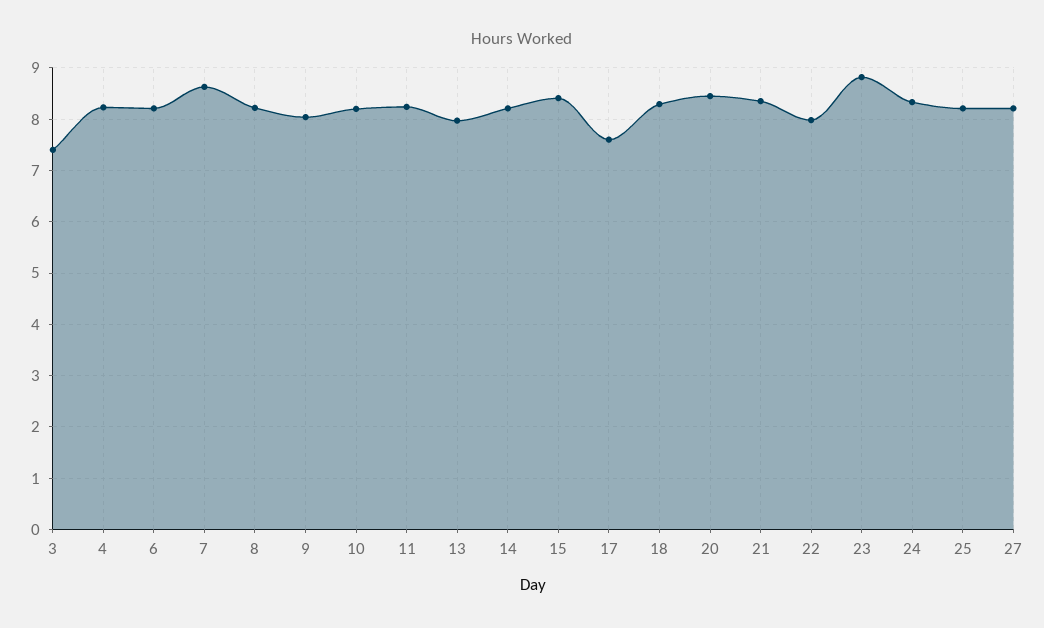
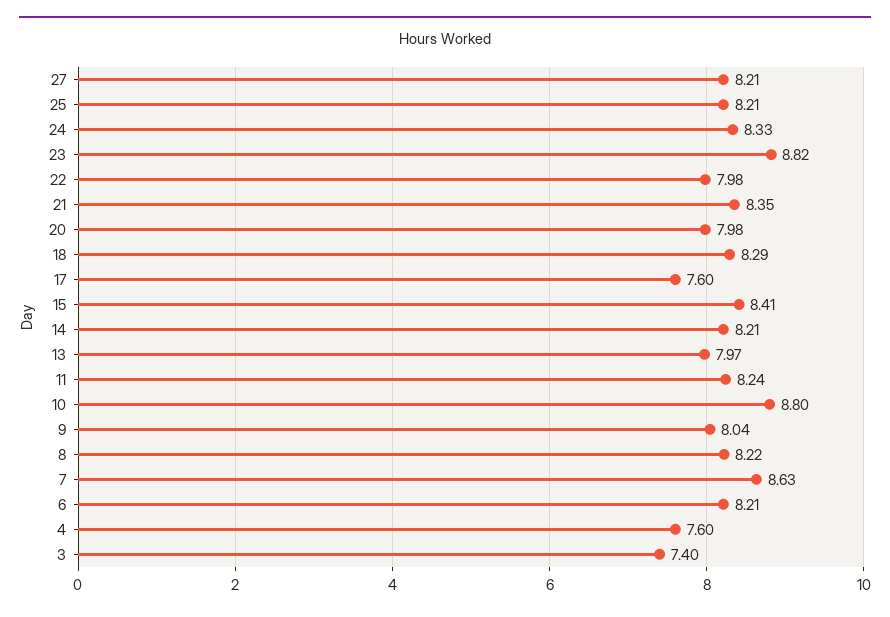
  {
    "3": 7.4,
-   "4": 8.2,
+   "4": 7.6,
    "6": 8.21,
    "7": 8.63,
    "8": 8.22,
    "9": 8.04,
-   "10": 8.2,
+   "10": 8.8,
    "11": 8.24,
    "13": 7.97,
    "14": 8.21,
    "15": 8.41,
    "17": 7.6,
    "18": 8.29,
-   "20": 8.4,
+   "20": 7.98,
    "21": 8.35,
    "22": 7.98,
    "23": 8.82,
    "24": 8.33,
    "25": 8.21,
    "27": 8.21
  }

